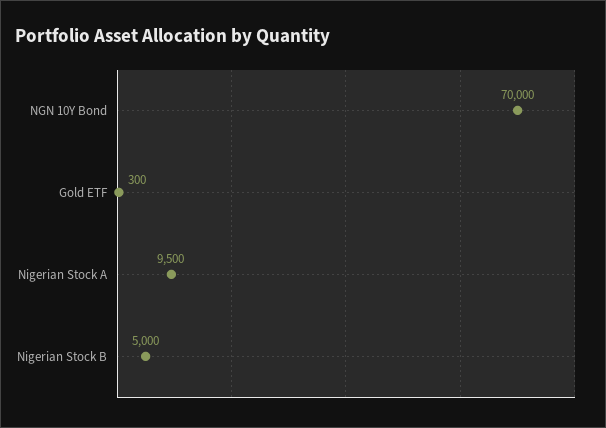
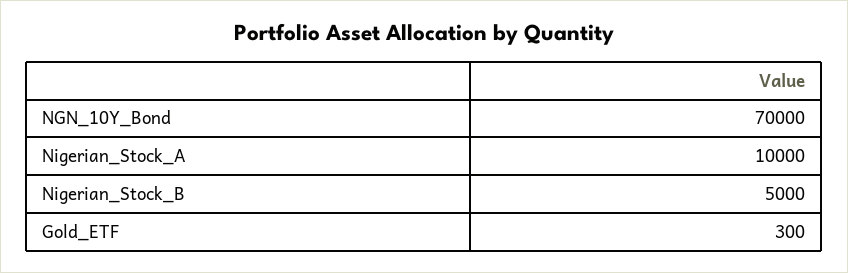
  {
    "NGN 10Y Bond": 70000,
    "Gold ETF": 300,
-   "Nigerian Stock A": 9500,
+   "Nigerian Stock A": 10000,
    "Nigerian Stock B": 5000
  }

